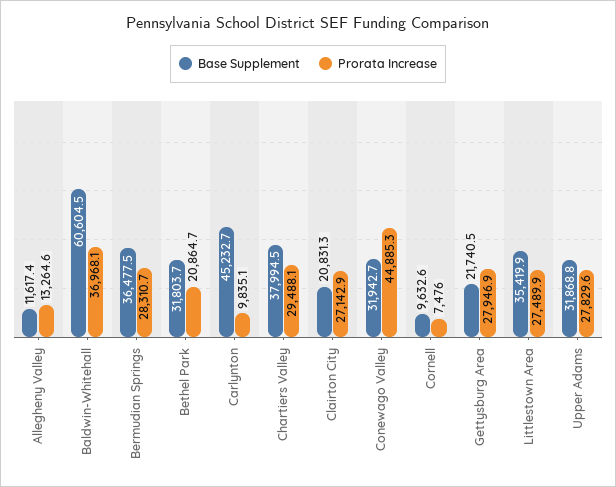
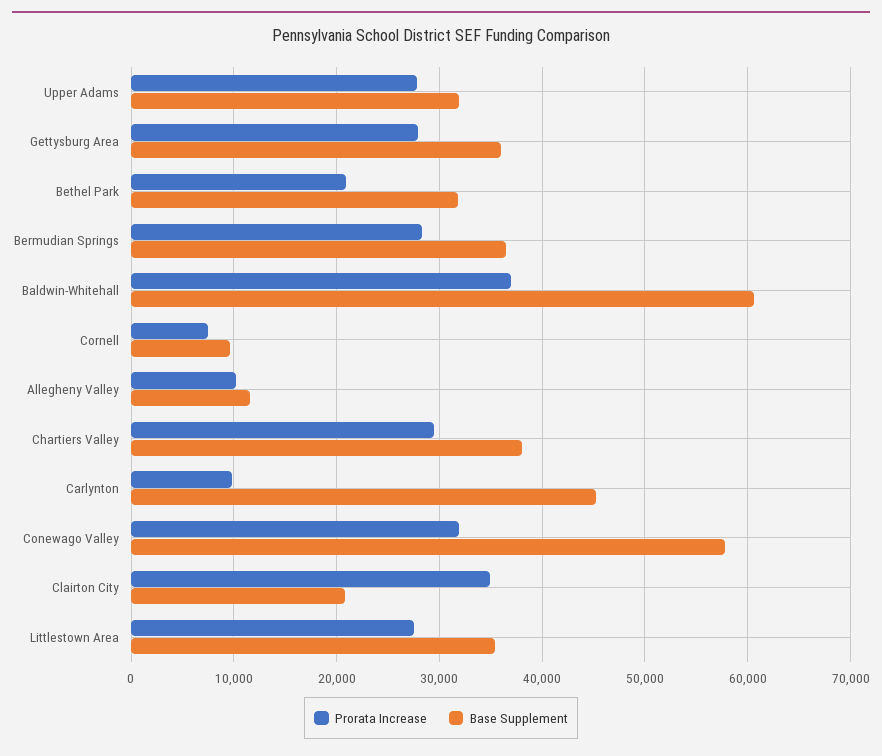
  {
    "Base Supplement": {
      "Allegheny Valley": 11617.4,
      "Baldwin-Whitehall": 60604.5,
      "Bermudian Springs": 36477.5,
      "Bethel Park": 31803.7,
      "Carlynton": 45232.7,
      "Chartiers Valley": 37994.5,
      "Clairton City": 20831.3,
-     "Conewago Valley": 31942.7,
+     "Conewago Valley": 58000,
      "Cornell": 9632.6,
-     "Gettysburg Area": 21740.5,
+     "Gettysburg Area": 36000,
      "Littlestown Area": 35419.9,
      "Upper Adams": 31868.8
    },
    "Prorata Increase": {
-     "Allegheny Valley": 13264.6,
+     "Allegheny Valley": 10000,
      "Baldwin-Whitehall": 36968.1,
      "Bermudian Springs": 28310.7,
      "Bethel Park": 20864.7,
      "Carlynton": 9835.1,
      "Chartiers Valley": 29488.1,
-     "Clairton City": 27142.9,
+     "Clairton City": 35000,
-     "Conewago Valley": 44885.3,
+     "Conewago Valley": 32000,
      "Cornell": 7476,
      "Gettysburg Area": 27946.9,
      "Littlestown Area": 27489.9,
      "Upper Adams": 27829.6
    }
  }

